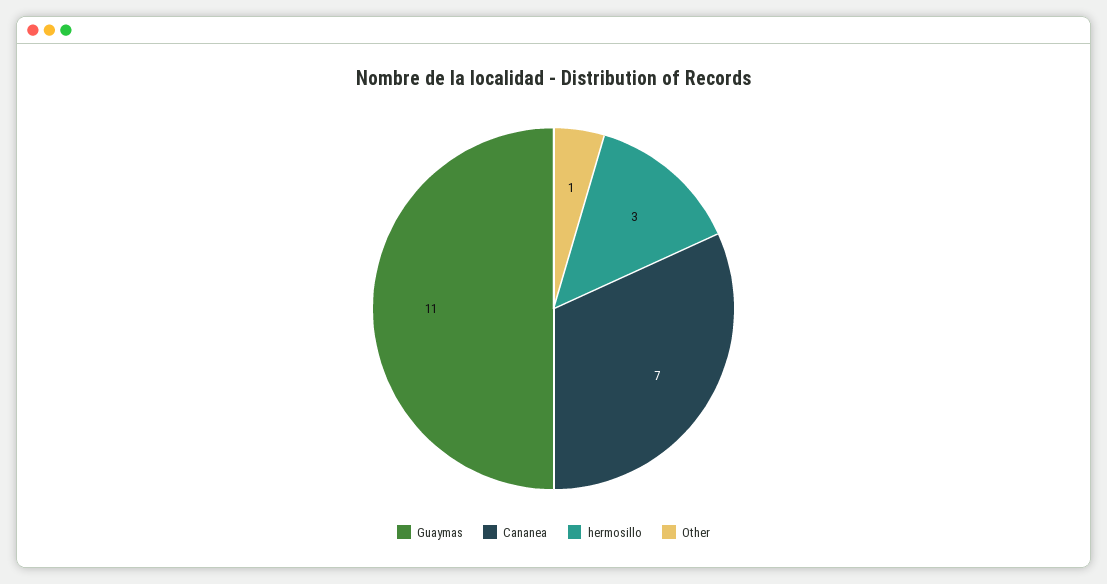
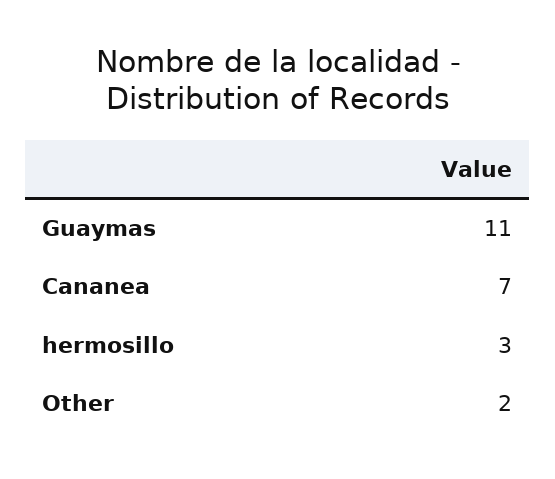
  {
    "Guaymas": 11,
    "Cananea": 7,
    "hermosillo": 3,
-   "Other": 1
+   "Other": 2
  }

